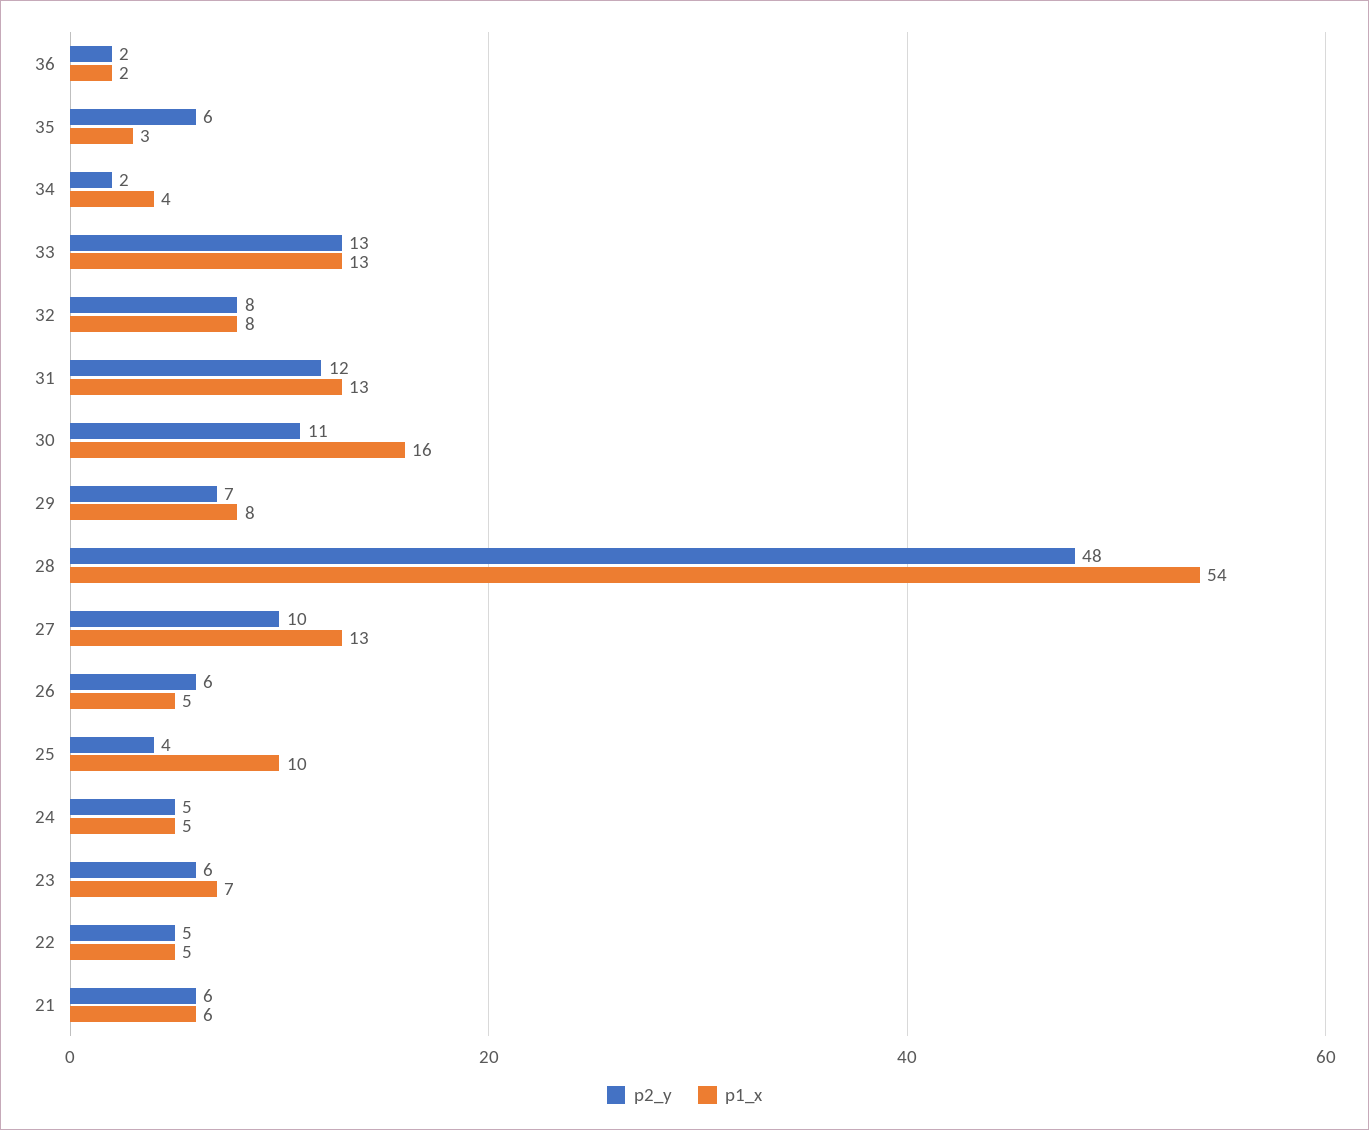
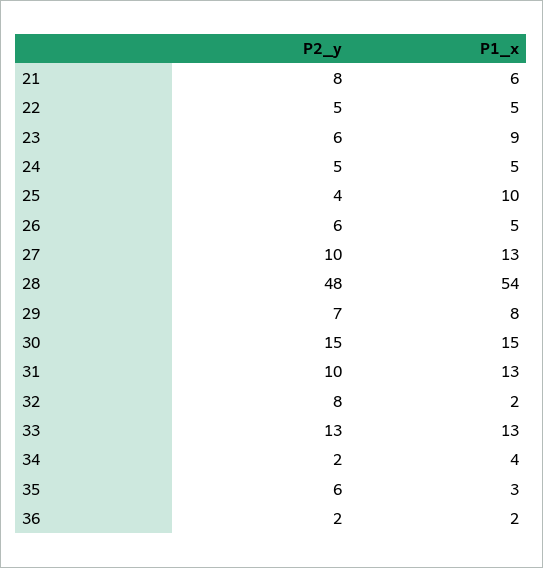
  {
    "p2_y": {
      "36": 2,
      "35": 6,
      "34": 2,
      "33": 13,
      "32": 8,
-     "31": 12,
+     "31": 10,
-     "30": 11,
+     "30": 15,
      "29": 7,
      "28": 48,
      "27": 10,
      "26": 6,
      "25": 4,
      "24": 5,
      "23": 6,
      "22": 5,
-     "21": 6
+     "21": 8
    },
    "p1_x": {
      "36": 2,
      "35": 3,
      "34": 4,
      "33": 13,
-     "32": 8,
+     "32": 2,
      "31": 13,
-     "30": 16,
+     "30": 15,
      "29": 8,
      "28": 54,
      "27": 13,
      "26": 5,
      "25": 10,
      "24": 5,
-     "23": 7,
+     "23": 9,
      "22": 5,
      "21": 6
    }
  }

